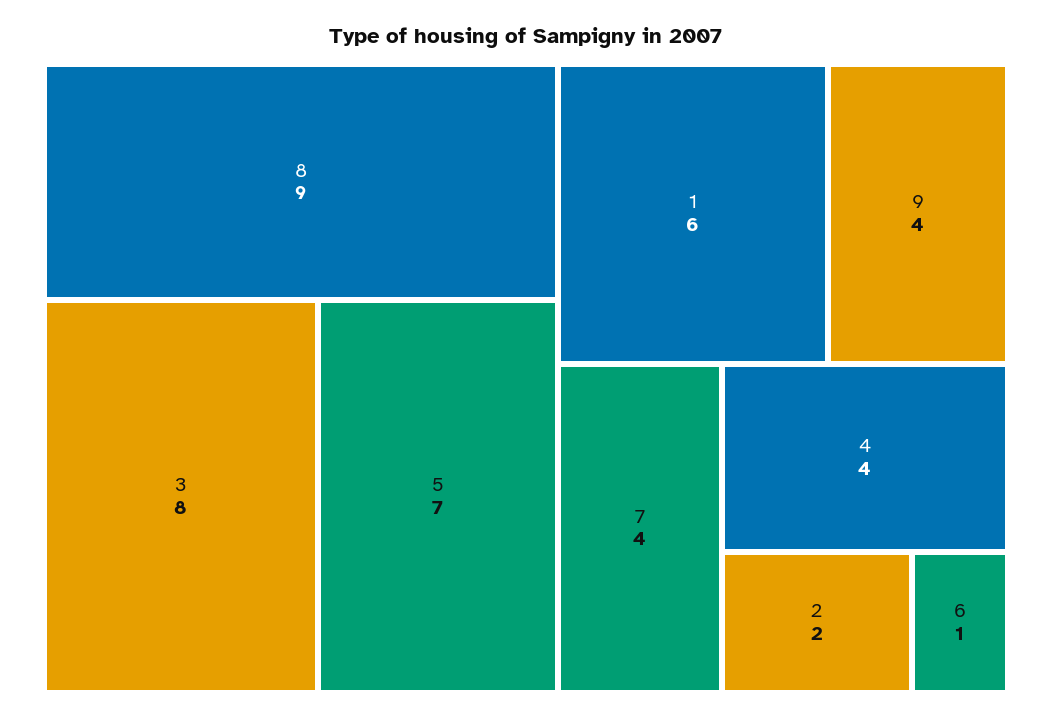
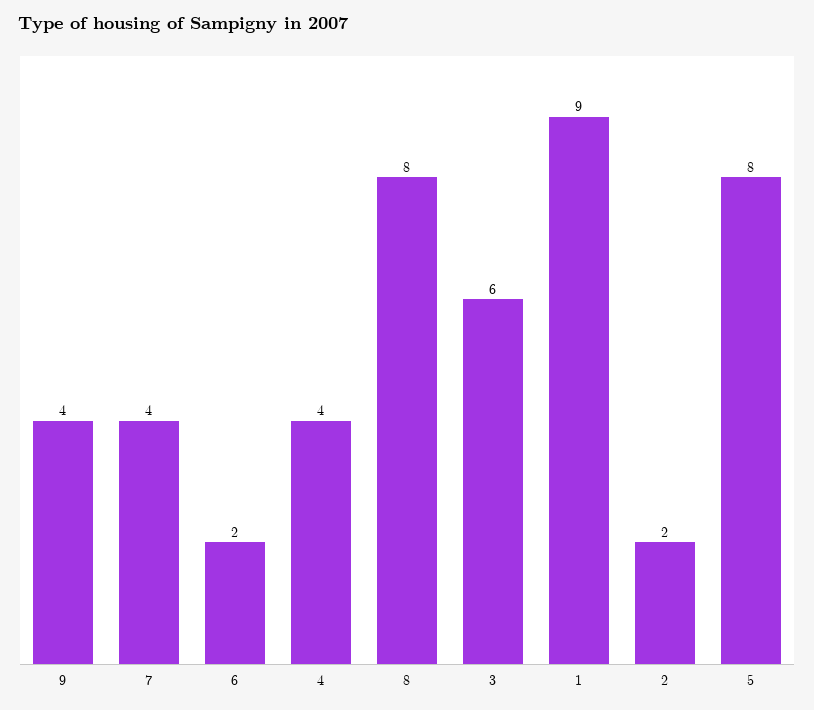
  {
-   "8": 9,
+   "8": 8,
-   "3": 8,
+   "3": 6,
-   "5": 7,
+   "5": 8,
-   "1": 6,
+   "1": 9,
    "9": 4,
    "7": 4,
    "4": 4,
    "2": 2,
-   "6": 1
+   "6": 2
  }

